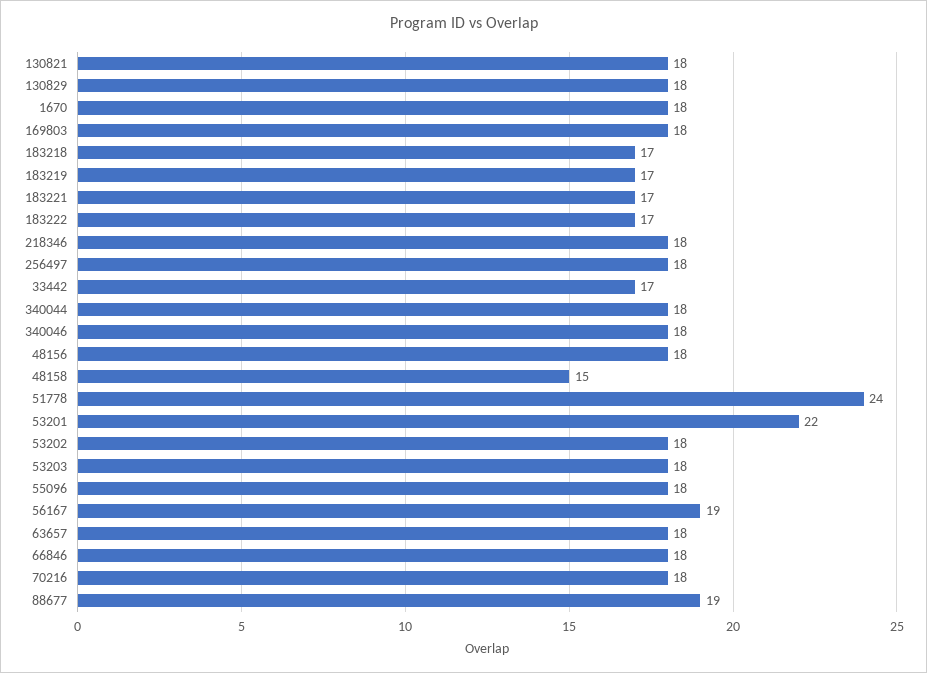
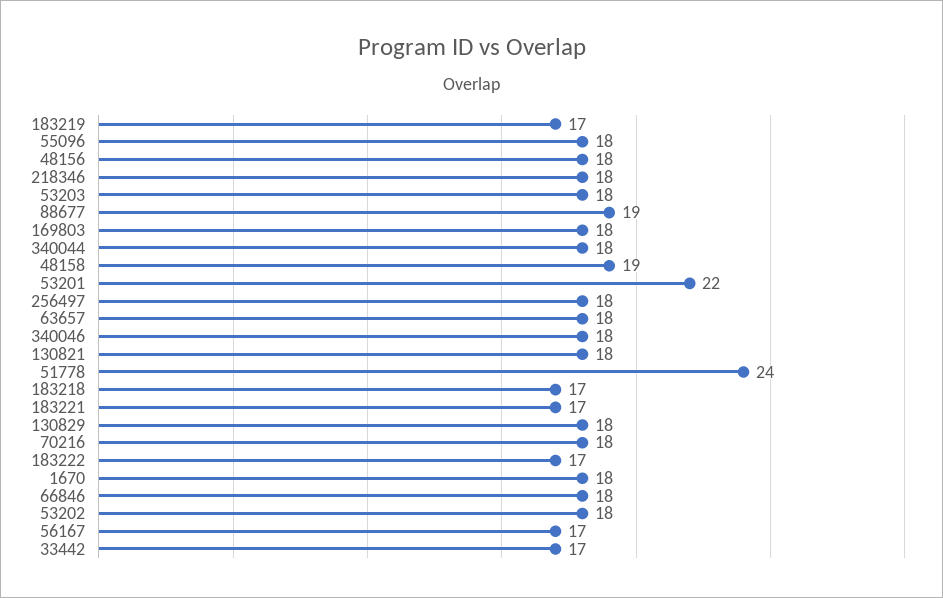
  {
    "130821": 18,
    "130829": 18,
    "1670": 18,
    "169803": 18,
    "183218": 17,
    "183219": 17,
    "183221": 17,
    "183222": 17,
    "218346": 18,
    "256497": 18,
    "33442": 17,
    "340044": 18,
    "340046": 18,
    "48156": 18,
-   "48158": 15,
+   "48158": 19,
    "51778": 24,
    "53201": 22,
    "53202": 18,
    "53203": 18,
    "55096": 18,
-   "56167": 19,
+   "56167": 17,
    "63657": 18,
    "66846": 18,
    "70216": 18,
    "88677": 19
  }

